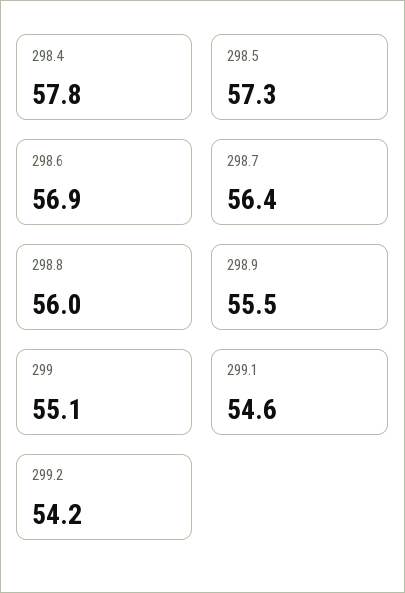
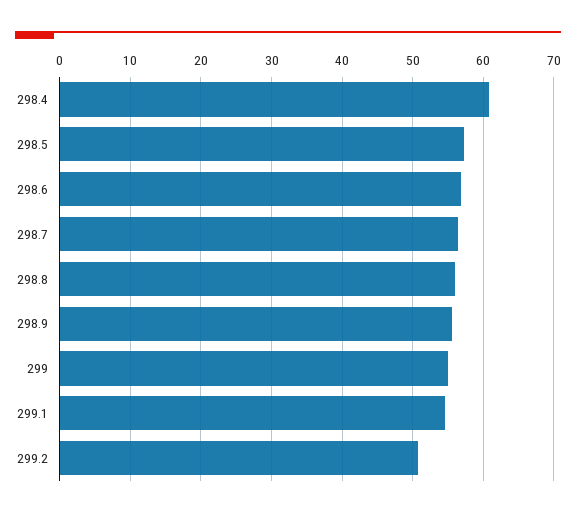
  {
-   "298.4": 57.8,
+   "298.4": 61,
    "298.5": 57.3,
    "298.6": 56.9,
    "298.7": 56.4,
    "298.8": 56,
    "298.9": 55.5,
    "299": 55.1,
    "299.1": 54.6,
-   "299.2": 54.2
+   "299.2": 51
  }

